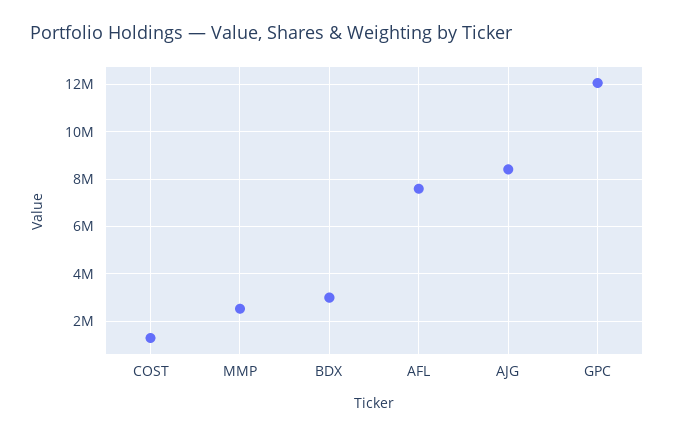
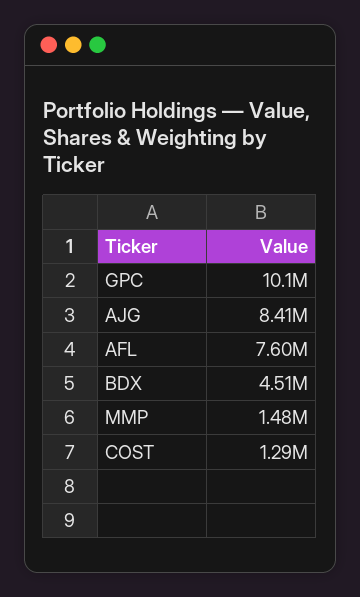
  {
    "COST": 1290000,
-   "MMP": 2500000,
+   "MMP": 1480000,
-   "BDX": 3000000,
+   "BDX": 4510000,
    "AFL": 7600000,
    "AJG": 8410000,
-   "GPC": 12000000
+   "GPC": 10100000
  }

